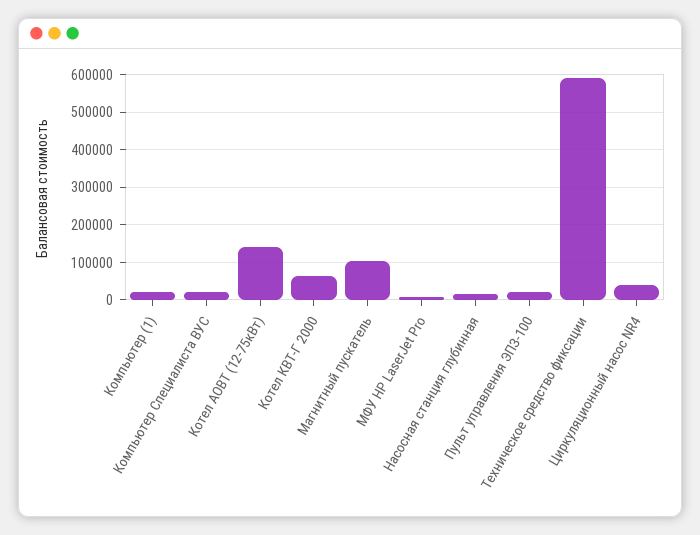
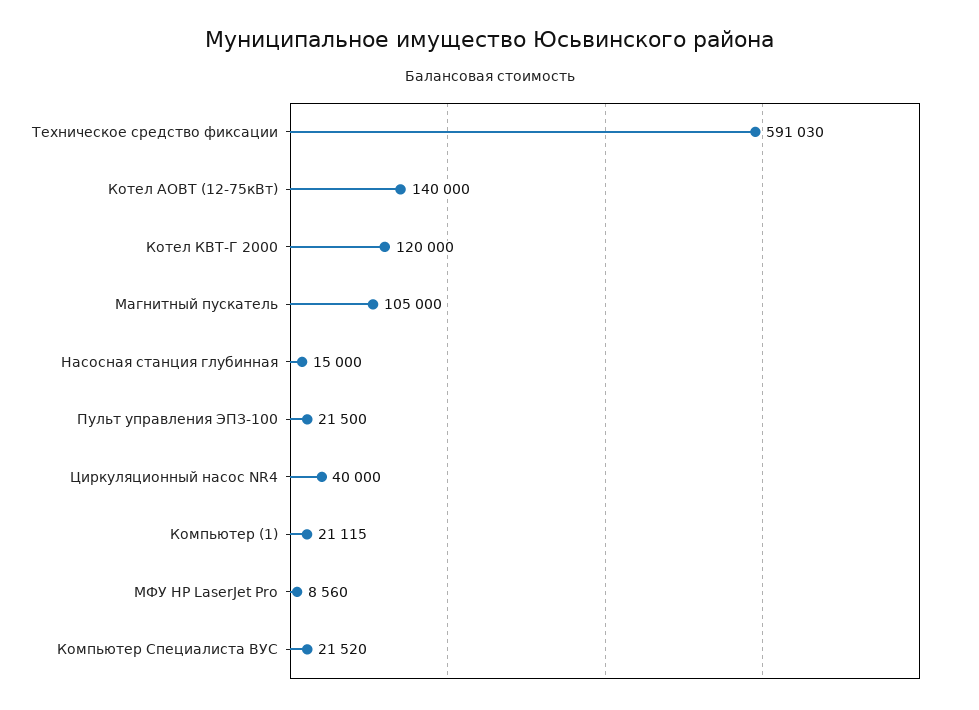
  {
    "Компьютер (1)": 21115,
    "Компьютер Специалиста ВУС": 21520,
    "Котел АОВТ (12-75кВт)": 140000,
-   "Котел КВТ-Г 2000": 60000,
+   "Котел КВТ-Г 2000": 120000,
    "Магнитный пускатель": 105000,
    "МФУ HP LaserJet Pro": 8560,
    "Насосная станция глубинная": 15000,
    "Пульт управления ЭПЗ-100": 21500,
    "Техническое средство фиксации": 591030,
    "Циркуляционный насос NR4": 40000
  }

